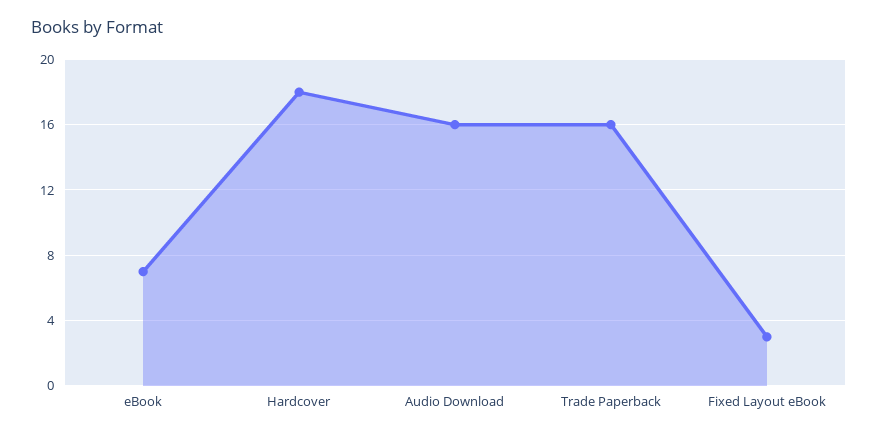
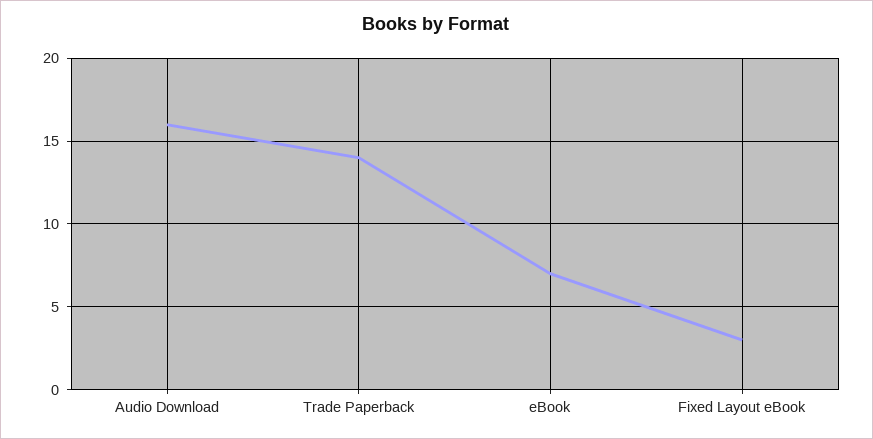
  {
    "eBook": 7,
-   "Hardcover": 18,
    "Audio Download": 16,
-   "Trade Paperback": 16,
+   "Trade Paperback": 14,
    "Fixed Layout eBook": 3
  }

